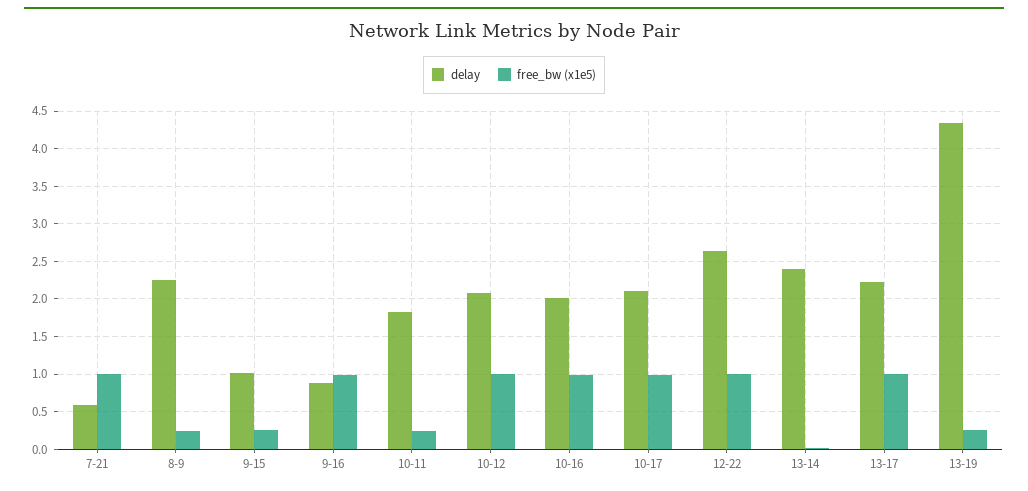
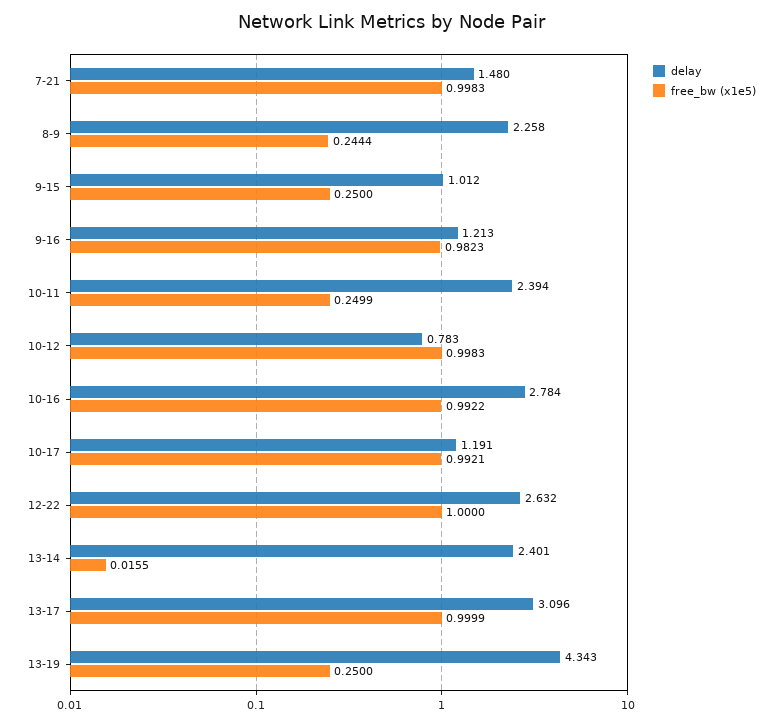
  {
    "delay": {
-     "7-21": 0.6,
+     "7-21": 1.48,
      "8-9": 2.258,
      "9-15": 1.012,
-     "9-16": 0.9,
+     "9-16": 1.213,
-     "10-11": 1.8,
+     "10-11": 2.394,
-     "10-12": 2.1,
+     "10-12": 0.783,
-     "10-16": 2,
+     "10-16": 2.784,
-     "10-17": 2.1,
+     "10-17": 1.191,
      "12-22": 2.632,
      "13-14": 2.401,
-     "13-17": 2.2,
+     "13-17": 3.096,
      "13-19": 4.343
    },
    "free_bw (x1e5)": {
      "7-21": 0.9983,
      "8-9": 0.2444,
      "9-15": 0.25,
      "9-16": 0.9823,
      "10-11": 0.2499,
      "10-12": 0.9983,
      "10-16": 0.9922,
      "10-17": 0.9921,
      "12-22": 1,
      "13-14": 0.0155,
      "13-17": 0.9999,
      "13-19": 0.25
    }
  }

